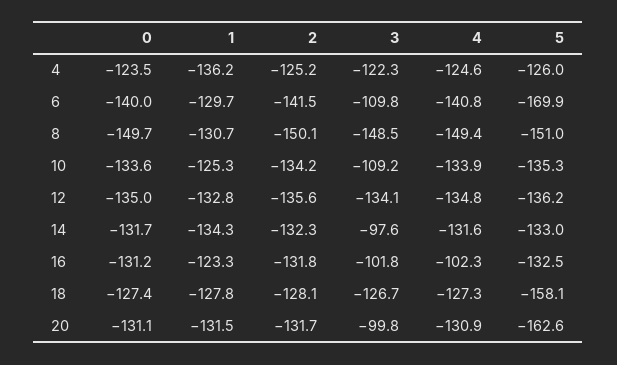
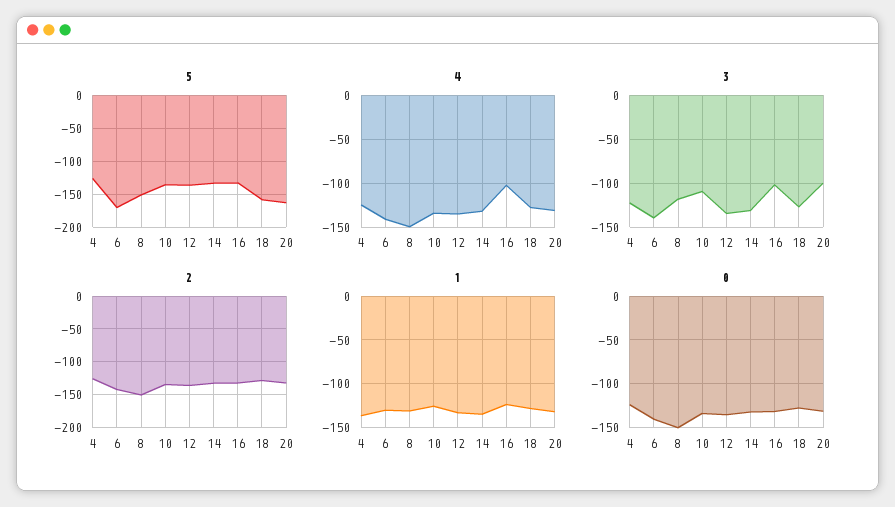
  {
    "0": {
      "4": -123.5,
      "6": -140,
      "8": -149.7,
      "10": -133.6,
      "12": -135,
      "14": -131.7,
      "16": -131.2,
      "18": -127.4,
      "20": -131.1
    },
    "1": {
      "4": -136.2,
      "6": -129.7,
      "8": -130.7,
      "10": -125.3,
      "12": -132.8,
      "14": -134.3,
      "16": -123.3,
      "18": -127.8,
      "20": -131.5
    },
    "2": {
      "4": -125.2,
      "6": -141.5,
      "8": -150.1,
      "10": -134.2,
      "12": -135.6,
      "14": -132.3,
      "16": -131.8,
      "18": -128.1,
      "20": -131.7
    },
    "3": {
      "4": -122.3,
-     "6": -109.8,
+     "6": -140,
-     "8": -148.5,
+     "8": -120,
      "10": -109.2,
      "12": -134.1,
-     "14": -97.6,
+     "14": -130,
      "16": -101.8,
      "18": -126.7,
      "20": -99.8
    },
    "4": {
      "4": -124.6,
      "6": -140.8,
      "8": -149.4,
      "10": -133.9,
      "12": -134.8,
      "14": -131.6,
      "16": -102.3,
      "18": -127.3,
      "20": -130.9
    },
    "5": {
      "4": -126,
      "6": -169.9,
      "8": -151,
      "10": -135.3,
      "12": -136.2,
      "14": -133,
      "16": -132.5,
      "18": -158.1,
      "20": -162.6
    }
  }

